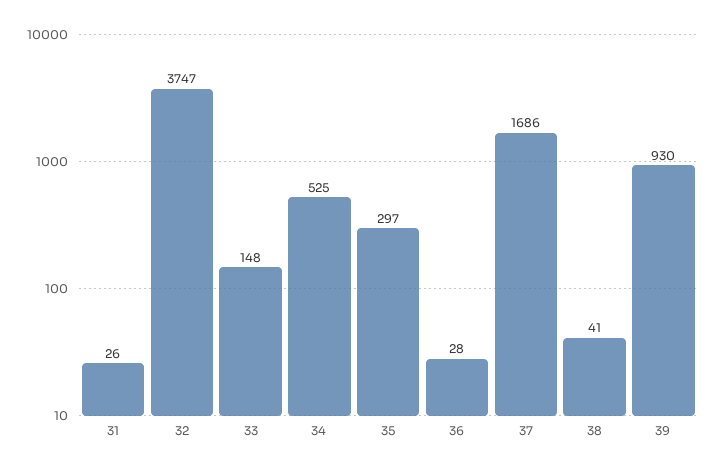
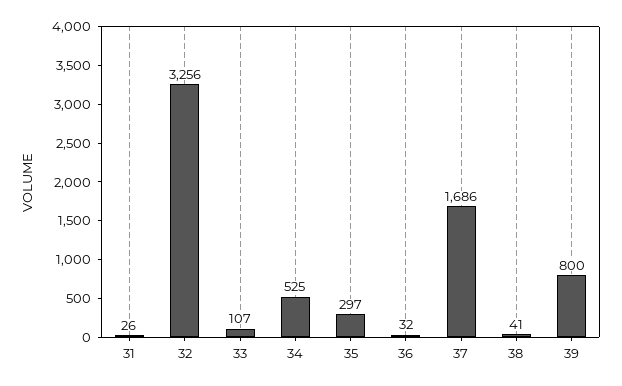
  {
    "31": 26,
-   "32": 3747,
+   "32": 3256,
-   "33": 148,
+   "33": 107,
    "34": 525,
    "35": 297,
-   "36": 28,
+   "36": 32,
    "37": 1686,
    "38": 41,
-   "39": 930
+   "39": 800
  }

